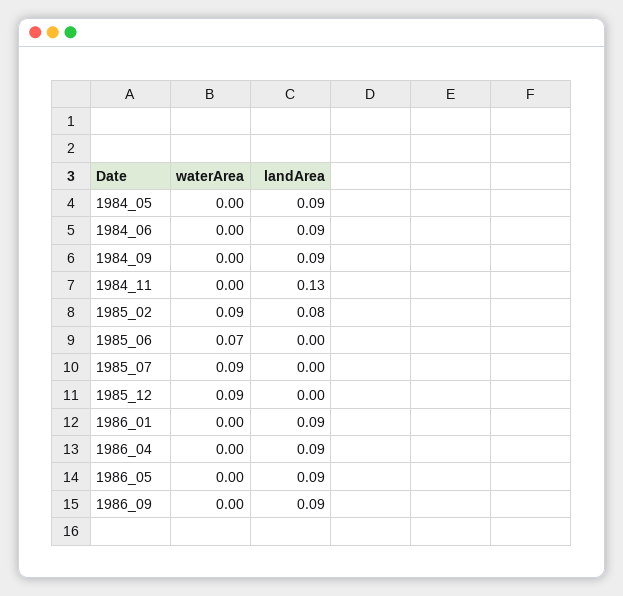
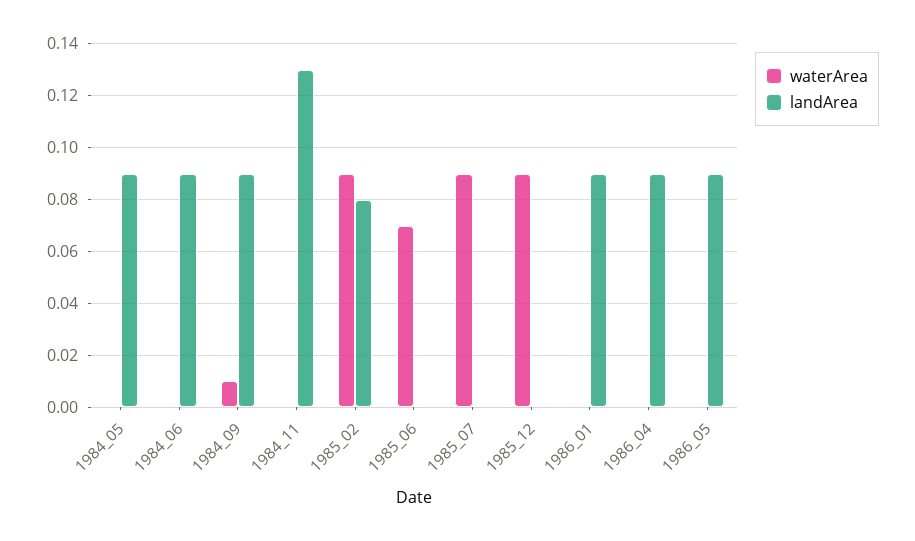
  {
    "waterArea": {
      "1984_05": 0,
      "1984_06": 0,
-     "1984_09": 0,
+     "1984_09": 0.01,
      "1984_11": 0,
      "1985_02": 0.09,
      "1985_06": 0.07,
      "1985_07": 0.09,
      "1985_12": 0.09,
      "1986_01": 0,
      "1986_04": 0,
-     "1986_05": 0,
+     "1986_05": 0
-     "1986_09": 0
    },
    "landArea": {
      "1984_05": 0.09,
      "1984_06": 0.09,
      "1984_09": 0.09,
      "1984_11": 0.13,
      "1985_02": 0.08,
      "1985_06": 0,
      "1985_07": 0,
      "1985_12": 0,
      "1986_01": 0.09,
      "1986_04": 0.09,
-     "1986_05": 0.09,
+     "1986_05": 0.09
-     "1986_09": 0.09
    }
  }

